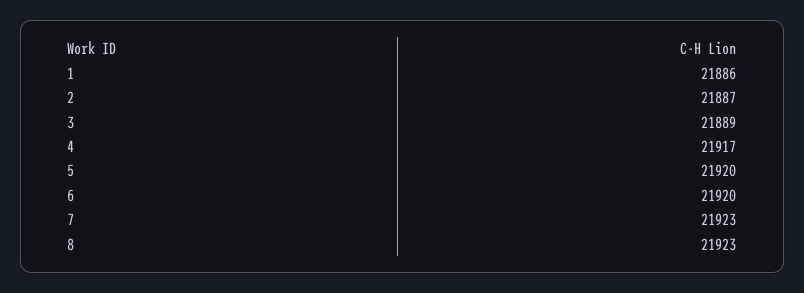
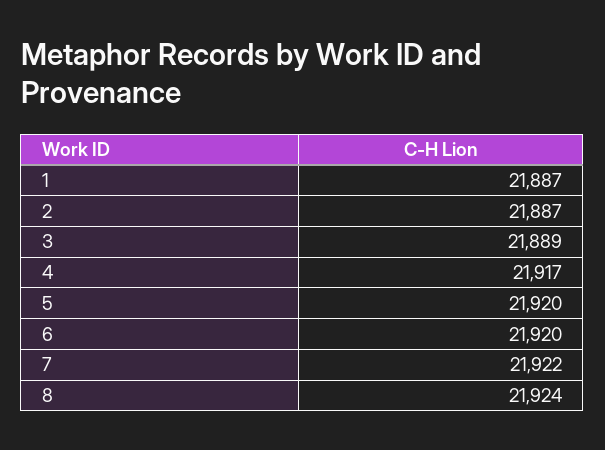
  {
-   "1": 21886,
+   "1": 21887,
    "2": 21887,
    "3": 21889,
    "4": 21917,
    "5": 21920,
    "6": 21920,
-   "7": 21923,
+   "7": 21922,
-   "8": 21923
+   "8": 21924
  }

